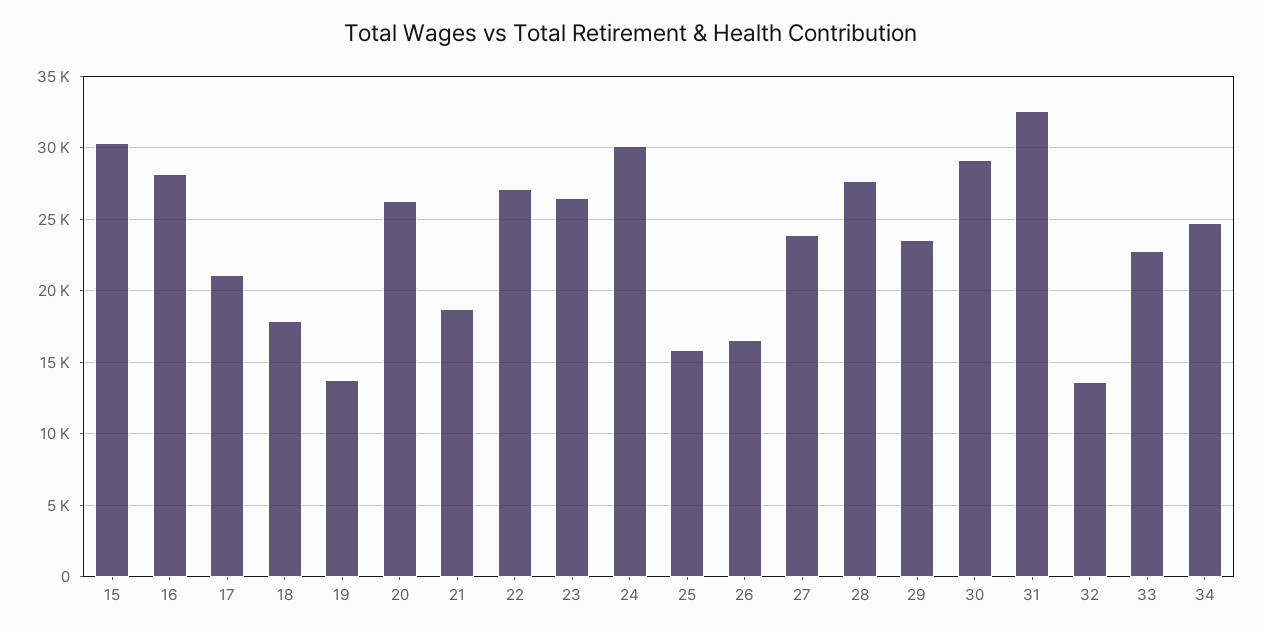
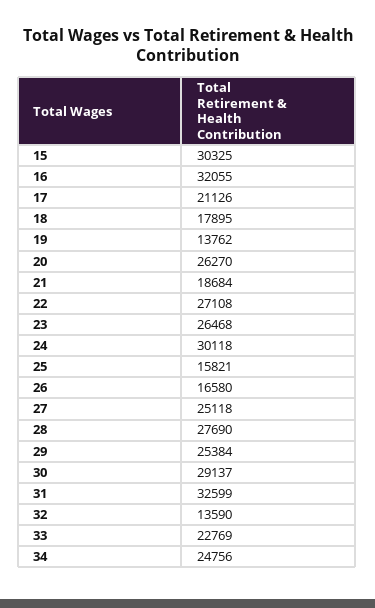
  {
    "15": 30325,
-   "16": 28000,
+   "16": 32055,
    "17": 21126,
    "18": 17895,
    "19": 13762,
    "20": 26270,
    "21": 18684,
    "22": 27108,
    "23": 26468,
    "24": 30118,
    "25": 15821,
    "26": 16580,
-   "27": 24000,
+   "27": 25118,
    "28": 27690,
-   "29": 23500,
+   "29": 25384,
    "30": 29137,
    "31": 32599,
    "32": 13590,
    "33": 22769,
    "34": 24756
  }

